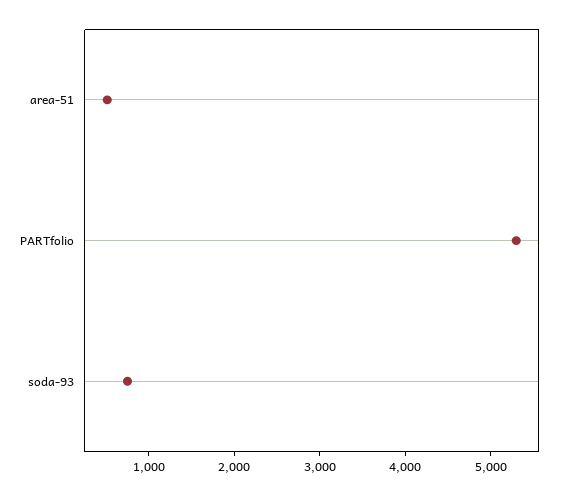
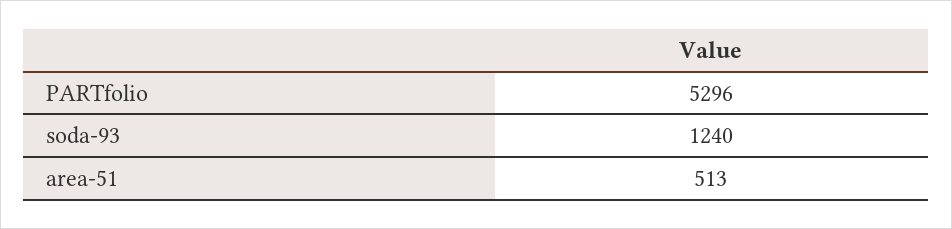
  {
    "area-51": 513,
    "PARTfolio": 5296,
-   "soda-93": 800
+   "soda-93": 1240
  }

